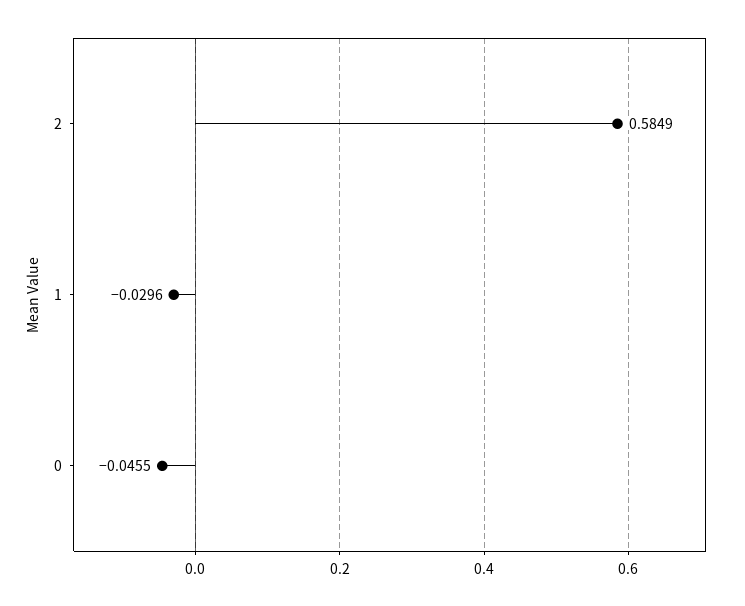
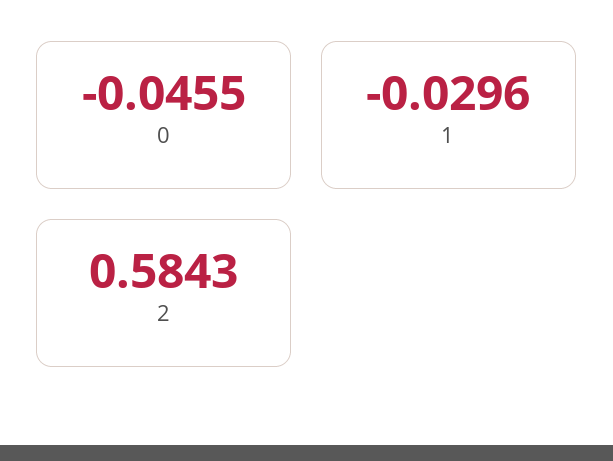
  {
-   "2": 0.5849,
+   "2": 0.5843,
    "1": -0.0296,
    "0": -0.0455
  }

